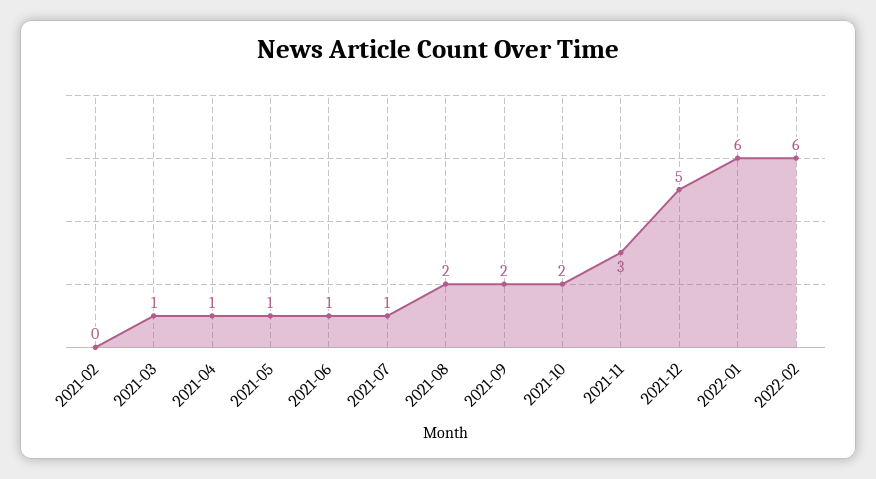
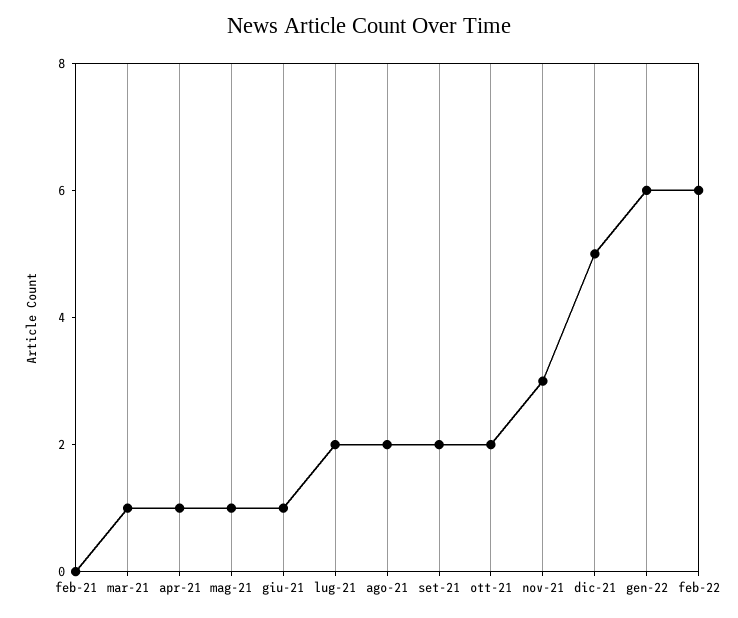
  {
    "2021-02": 0,
    "2021-03": 1,
    "2021-04": 1,
    "2021-05": 1,
    "2021-06": 1,
-   "2021-07": 1,
+   "2021-07": 2,
    "2021-08": 2,
    "2021-09": 2,
    "2021-10": 2,
    "2021-11": 3,
    "2021-12": 5,
    "2022-01": 6,
    "2022-02": 6
  }

